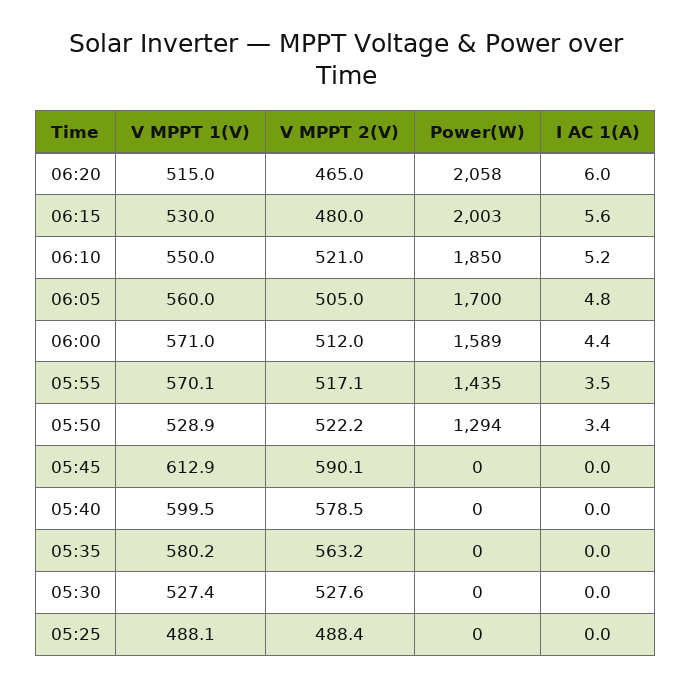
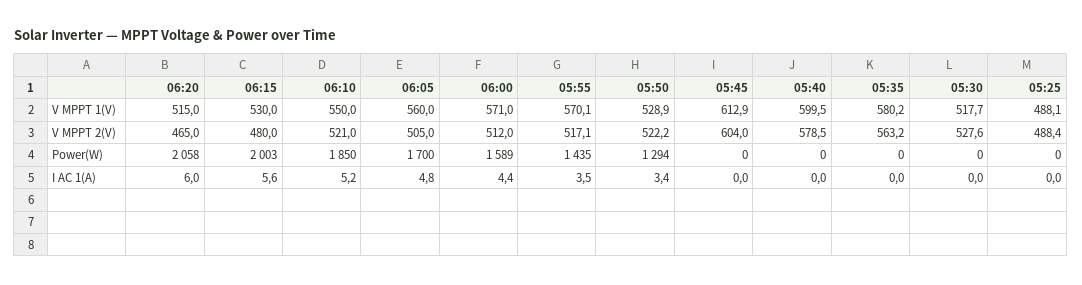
  {
    "V MPPT 1(V)": {
      "06:20": 515,
      "06:15": 530,
      "06:10": 550,
      "06:05": 560,
      "06:00": 571,
      "05:55": 570.1,
      "05:50": 528.9,
      "05:45": 612.9,
      "05:40": 599.5,
      "05:35": 580.2,
-     "05:30": 527.4,
+     "05:30": 517.7,
      "05:25": 488.1
    },
    "V MPPT 2(V)": {
      "06:20": 465,
      "06:15": 480,
      "06:10": 521,
      "06:05": 505,
      "06:00": 512,
      "05:55": 517.1,
      "05:50": 522.2,
-     "05:45": 590.1,
+     "05:45": 604,
      "05:40": 578.5,
      "05:35": 563.2,
      "05:30": 527.6,
      "05:25": 488.4
    },
    "Power(W)": {
      "06:20": 2058,
      "06:15": 2003,
      "06:10": 1850,
      "06:05": 1700,
      "06:00": 1589,
      "05:55": 1435,
      "05:50": 1294,
      "05:45": 0,
      "05:40": 0,
      "05:35": 0,
      "05:30": 0,
      "05:25": 0
    },
    "I AC 1(A)": {
      "06:20": 6,
      "06:15": 5.6,
      "06:10": 5.2,
      "06:05": 4.8,
      "06:00": 4.4,
      "05:55": 3.5,
      "05:50": 3.4,
      "05:45": 0,
      "05:40": 0,
      "05:35": 0,
      "05:30": 0,
      "05:25": 0
    }
  }

